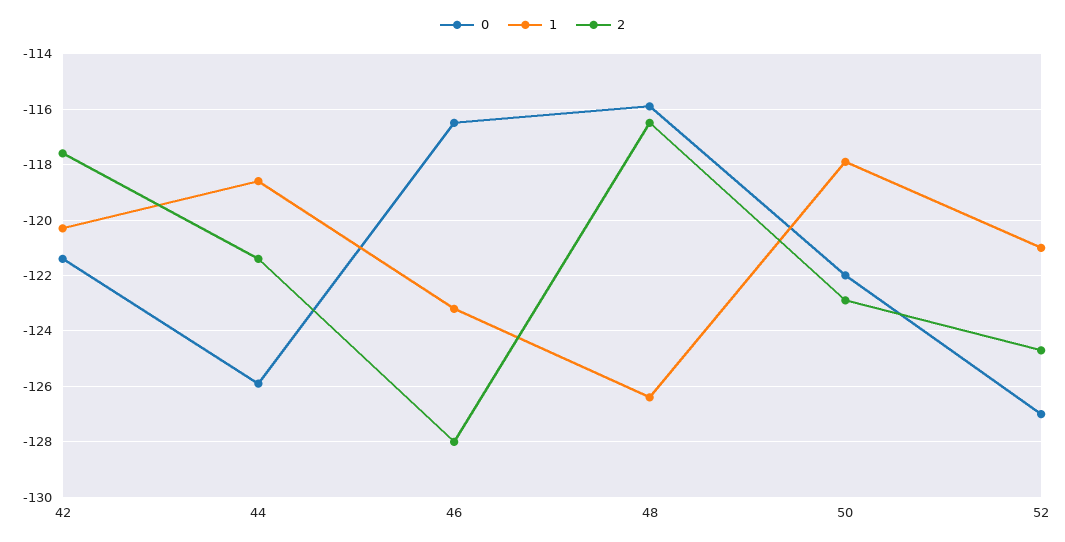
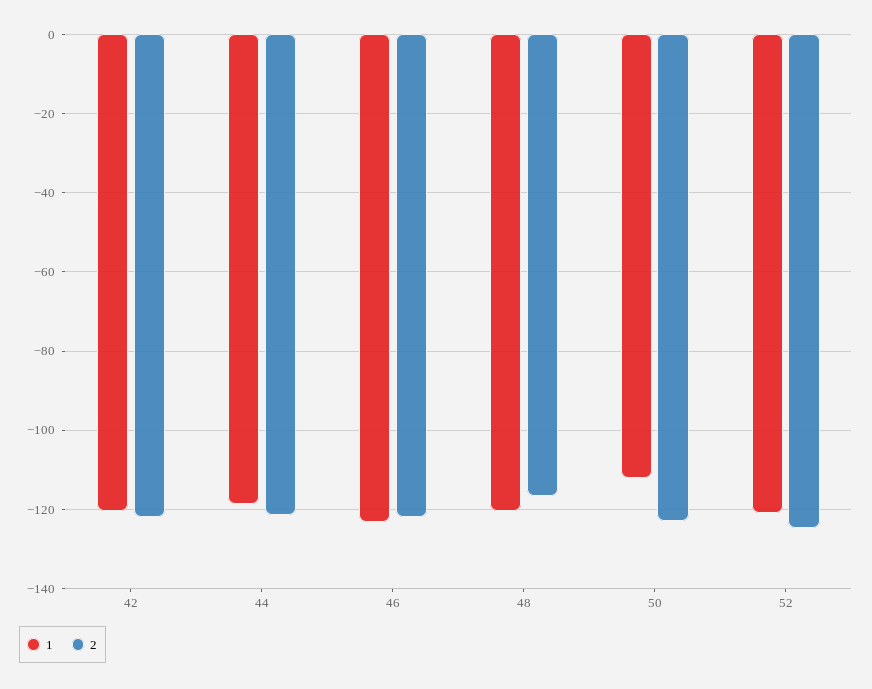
  {
-   "0": {
-     "42": -121.5,
-     "44": -126,
-     "46": -116.5,
-     "48": -116,
-     "50": -122,
-     "52": -127
-   },
    "1": {
      "42": -120.5,
      "44": -118.5,
      "46": -123,
-     "48": -126.5,
+     "48": -120,
-     "50": -118,
+     "50": -112,
      "52": -121
    },
    "2": {
-     "42": -117.5,
+     "42": -122,
      "44": -121.5,
-     "46": -128,
+     "46": -122,
      "48": -116.5,
      "50": -123,
      "52": -124.5
    }
  }

